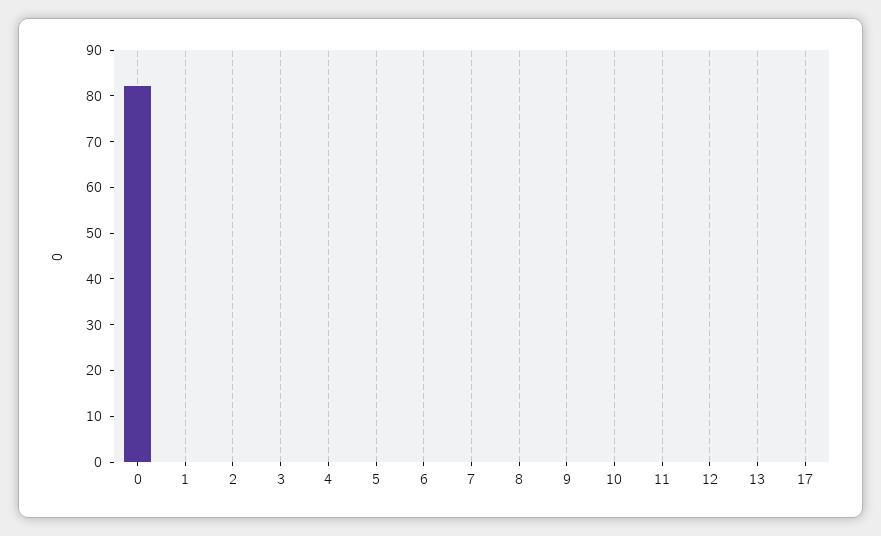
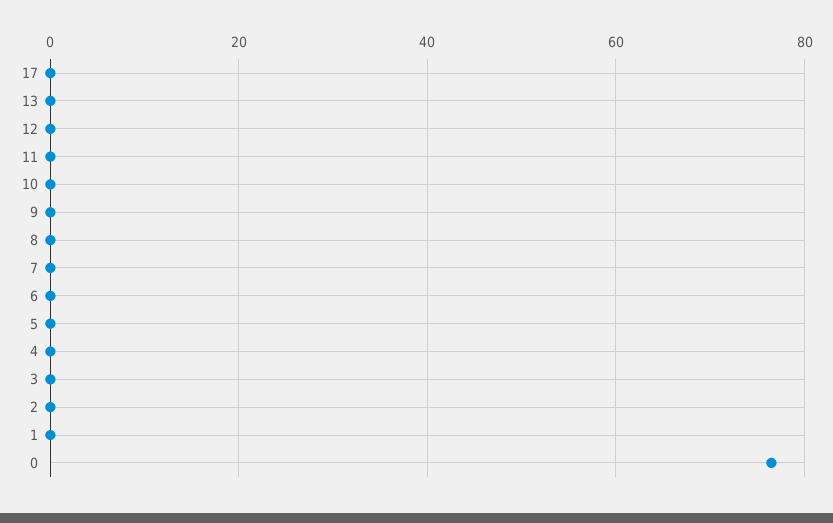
  {
-   "0": 82,
+   "0": 76,
    "1": 0,
    "2": 0,
    "3": 0,
    "4": 0,
    "5": 0,
    "6": 0,
    "7": 0,
    "8": 0,
    "9": 0,
    "10": 0,
    "11": 0,
    "12": 0,
    "13": 0,
    "17": 0
  }

